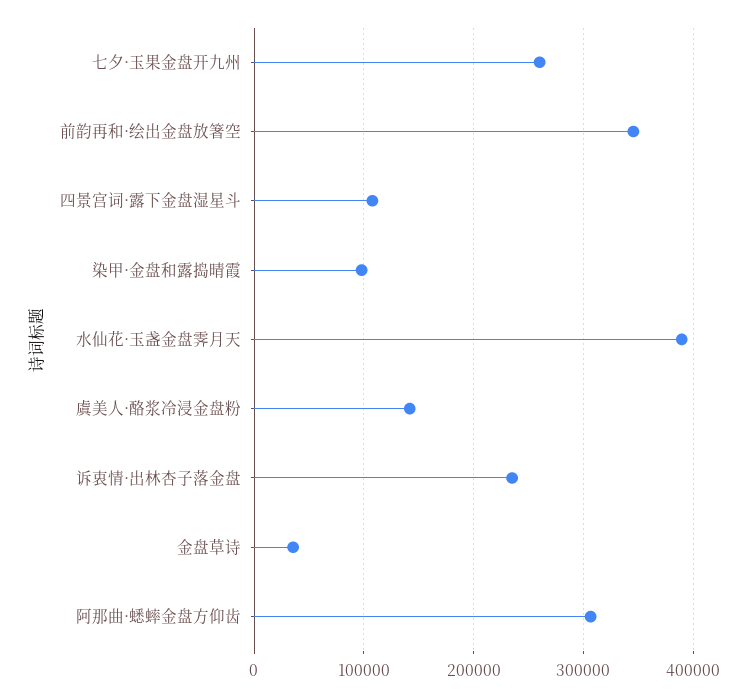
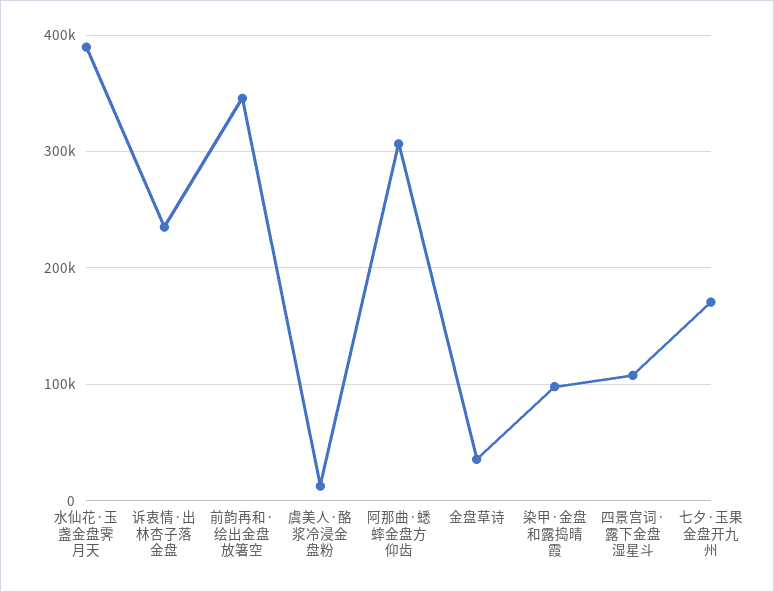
  {
-   "七夕·玉果金盘开九州": 260000,
+   "七夕·玉果金盘开九州": 170000,
    "前韵再和·绘出金盘放箸空": 350000,
    "四景宫词·露下金盘湿星斗": 110000,
    "染甲·金盘和露捣晴霞": 100000,
    "水仙花·玉盏金盘霁月天": 390000,
-   "虞美人·酪浆冷浸金盘粉": 140000,
+   "虞美人·酪浆冷浸金盘粉": 10000,
    "诉衷情·出林杏子落金盘": 240000,
    "金盘草诗": 40000,
    "阿那曲·蟋蟀金盘方仰齿": 310000
  }

